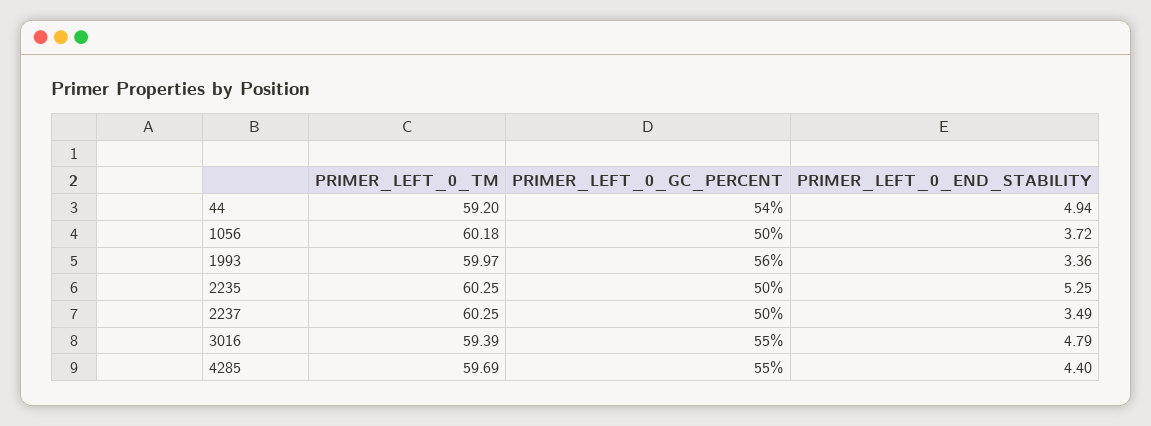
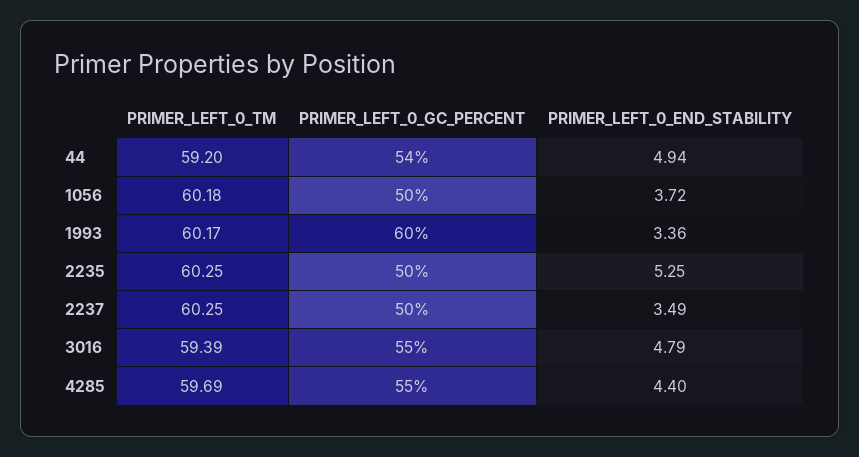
  {
    "PRIMER_LEFT_0_TM": {
      "44": 59.2,
      "1056": 60.18,
-     "1993": 59.97,
+     "1993": 60.17,
      "2235": 60.25,
      "2237": 60.25,
      "3016": 59.39,
      "4285": 59.69
    },
    "PRIMER_LEFT_0_GC_PERCENT": {
      "44": 54,
      "1056": 50,
-     "1993": 56,
+     "1993": 60,
      "2235": 50,
      "2237": 50,
      "3016": 55,
      "4285": 55
    },
    "PRIMER_LEFT_0_END_STABILITY": {
      "44": 4.94,
      "1056": 3.72,
      "1993": 3.36,
      "2235": 5.25,
      "2237": 3.49,
      "3016": 4.79,
      "4285": 4.4
    }
  }

